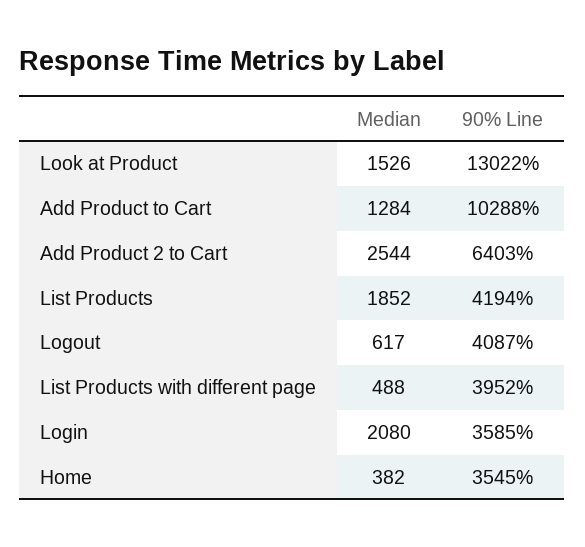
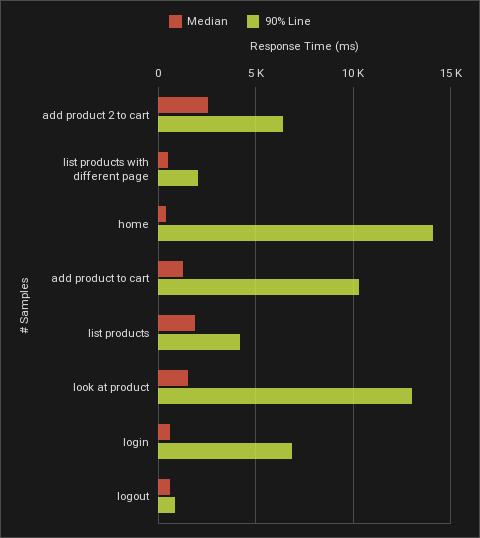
  {
    "Median": {
      "Look at Product": 1526,
      "Add Product to Cart": 1284,
      "Add Product 2 to Cart": 2544,
      "List Products": 1852,
      "Logout": 617,
      "List Products with different page": 488,
-     "Login": 2080,
+     "Login": 500,
      "Home": 382
    },
    "90% Line": {
      "Look at Product": 13022,
      "Add Product to Cart": 10288,
      "Add Product 2 to Cart": 6403,
      "List Products": 4194,
-     "Logout": 4087,
+     "Logout": 1000,
-     "List Products with different page": 3952,
+     "List Products with different page": 2000,
-     "Login": 3585,
+     "Login": 7000,
-     "Home": 3545
+     "Home": 14000
    }
  }

